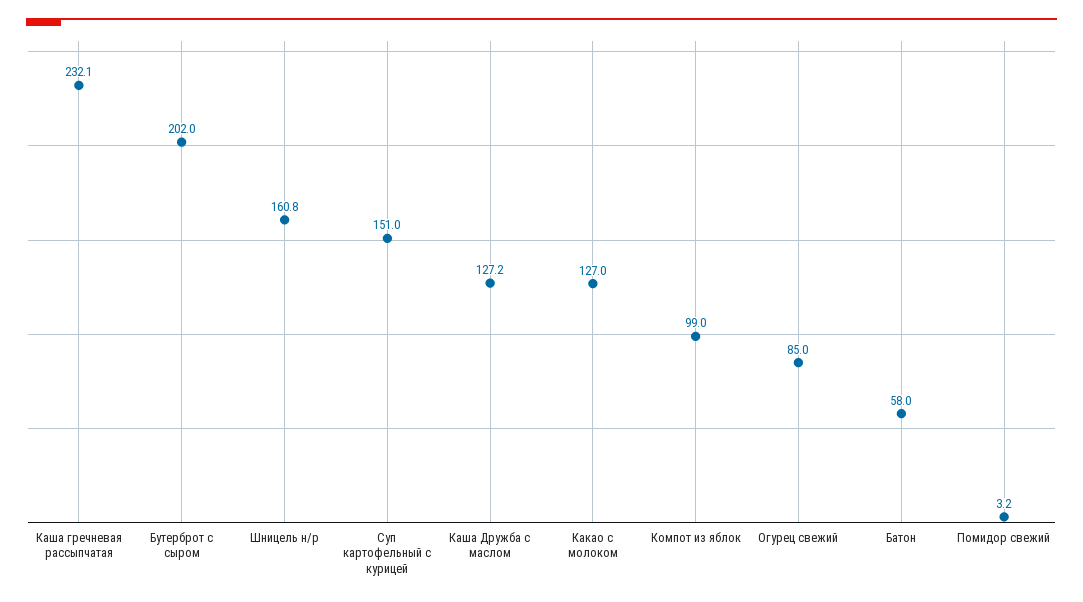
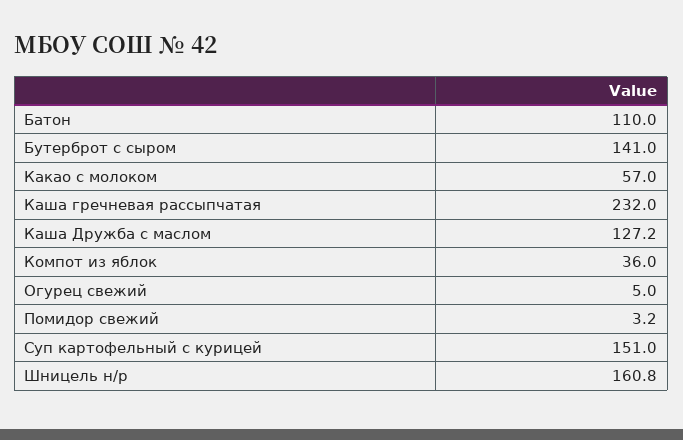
  {
-   "Каша гречневая рассыпчатая": 232.1,
+   "Каша гречневая рассыпчатая": 232,
-   "Бутерброт с сыром": 202,
+   "Бутерброт с сыром": 141,
    "Шницель н/р": 160.8,
    "Суп картофельный с курицей": 151,
    "Каша Дружба с маслом": 127.2,
-   "Какао с молоком": 127,
+   "Какао с молоком": 57,
-   "Компот из яблок": 99,
+   "Компот из яблок": 36,
-   "Огурец свежий": 85,
+   "Огурец свежий": 5,
-   "Батон": 58,
+   "Батон": 110,
    "Помидор свежий": 3.2
  }

